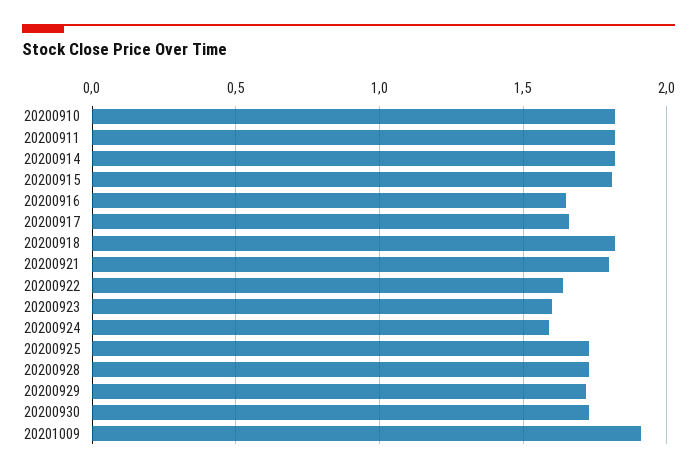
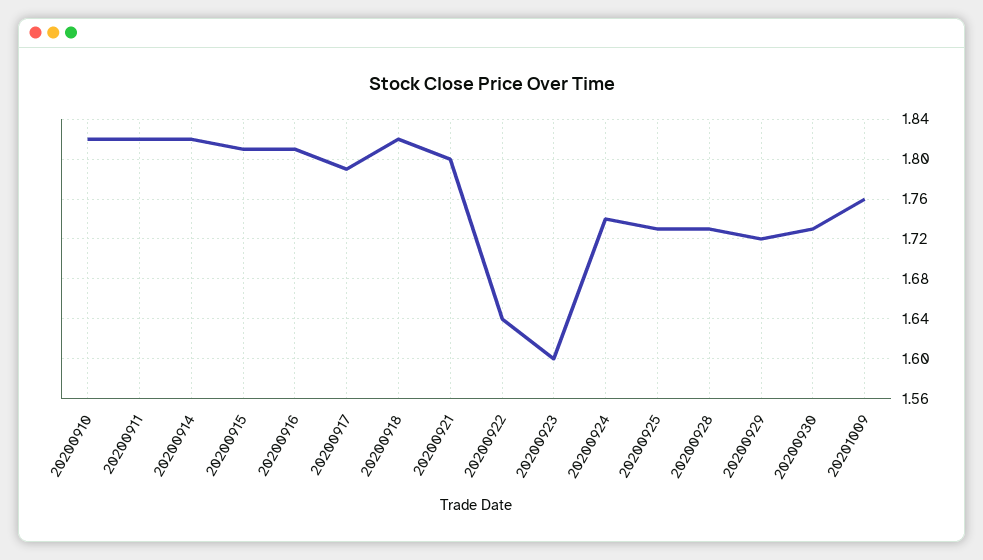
  {
    "20200910": 1.82,
    "20200911": 1.82,
    "20200914": 1.82,
    "20200915": 1.81,
-   "20200916": 1.65,
+   "20200916": 1.81,
-   "20200917": 1.65,
+   "20200917": 1.79,
    "20200918": 1.82,
    "20200921": 1.8,
    "20200922": 1.64,
    "20200923": 1.6,
-   "20200924": 1.6,
+   "20200924": 1.74,
    "20200925": 1.73,
    "20200928": 1.73,
    "20200929": 1.72,
    "20200930": 1.73,
-   "20201009": 1.9
+   "20201009": 1.76
  }

